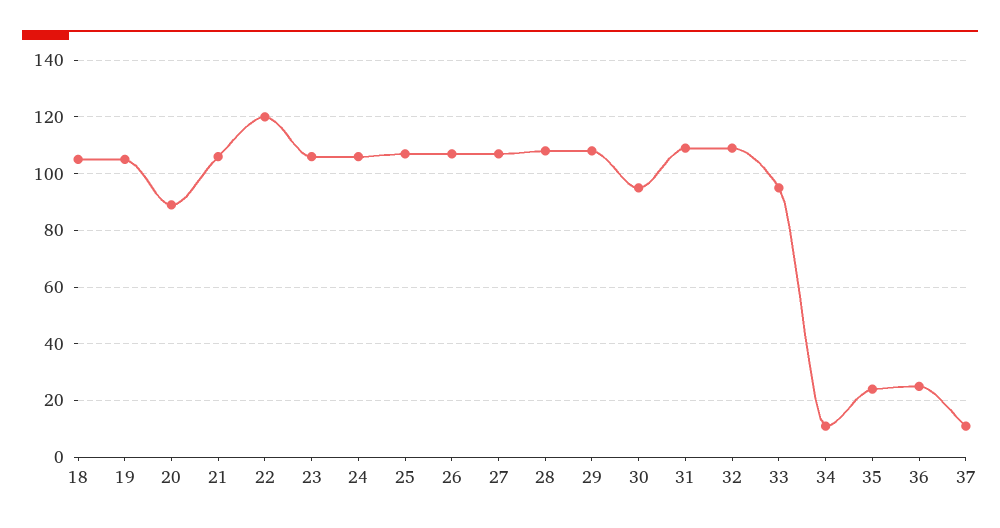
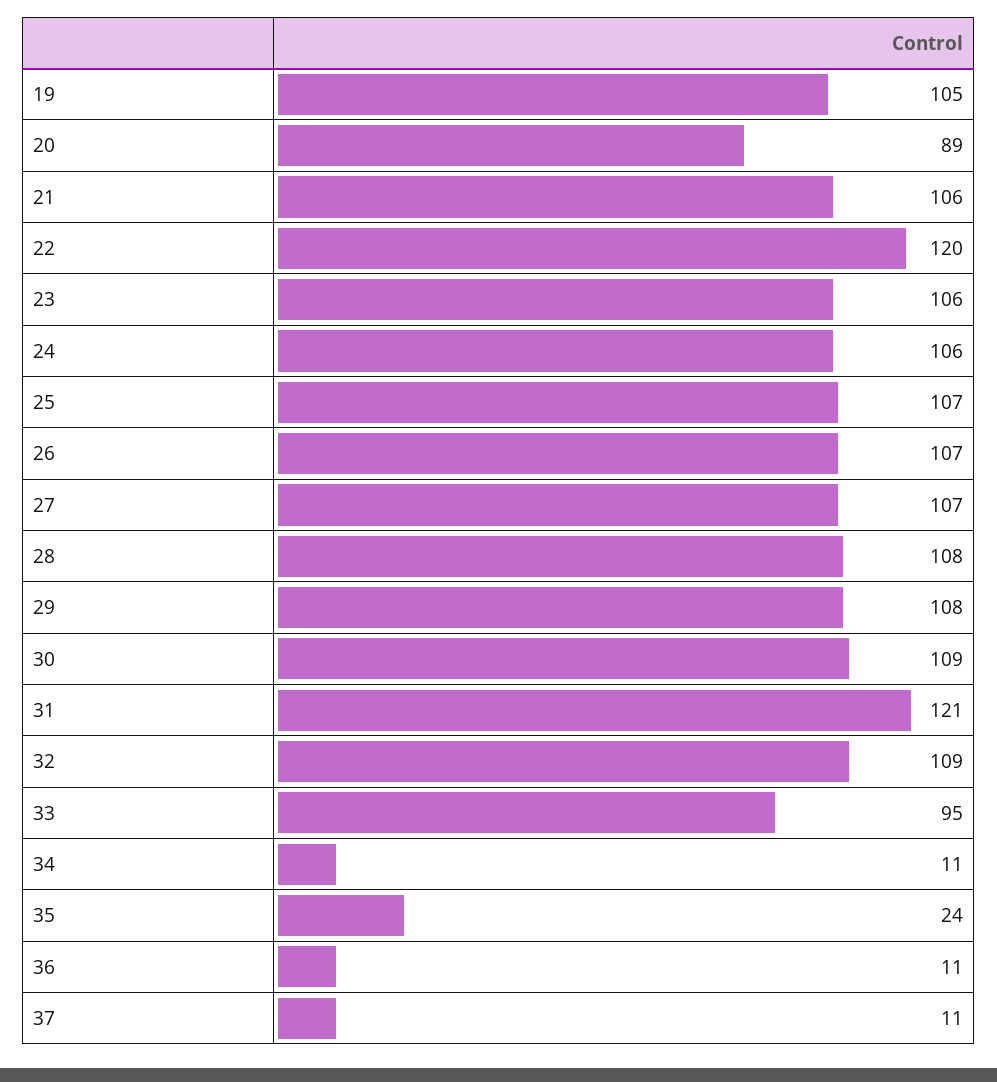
  {
-   "18": 105,
    "19": 105,
    "20": 89,
    "21": 106,
    "22": 120,
    "23": 106,
    "24": 106,
    "25": 107,
    "26": 107,
    "27": 107,
    "28": 108,
    "29": 108,
-   "30": 95,
+   "30": 109,
-   "31": 110,
+   "31": 121,
    "32": 109,
    "33": 95,
    "34": 11,
    "35": 24,
-   "36": 25,
+   "36": 11,
    "37": 11
  }

